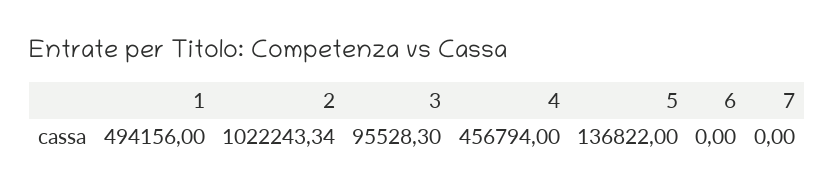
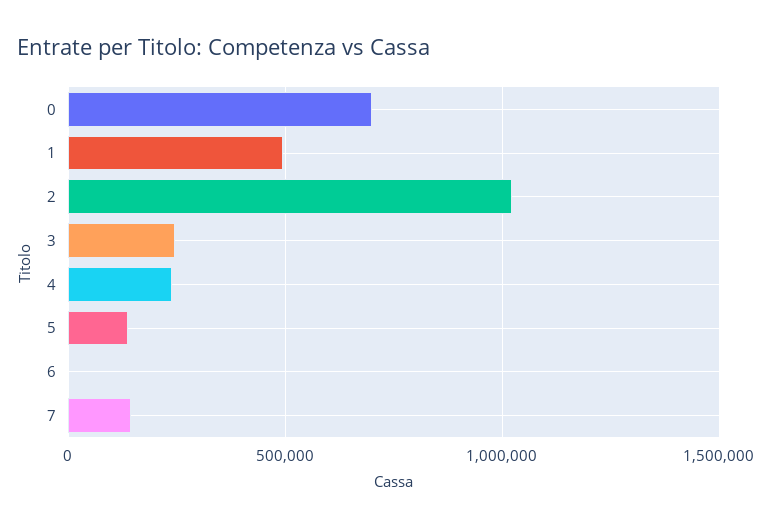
  {
    "1": 494156,
    "2": 1022243.34,
-   "3": 95528.3,
+   "3": 250000,
-   "4": 456794,
+   "4": 250000,
    "5": 136822,
    "6": 0,
-   "7": 0
+   "7": 150000,
+   "0": 700000
  }

